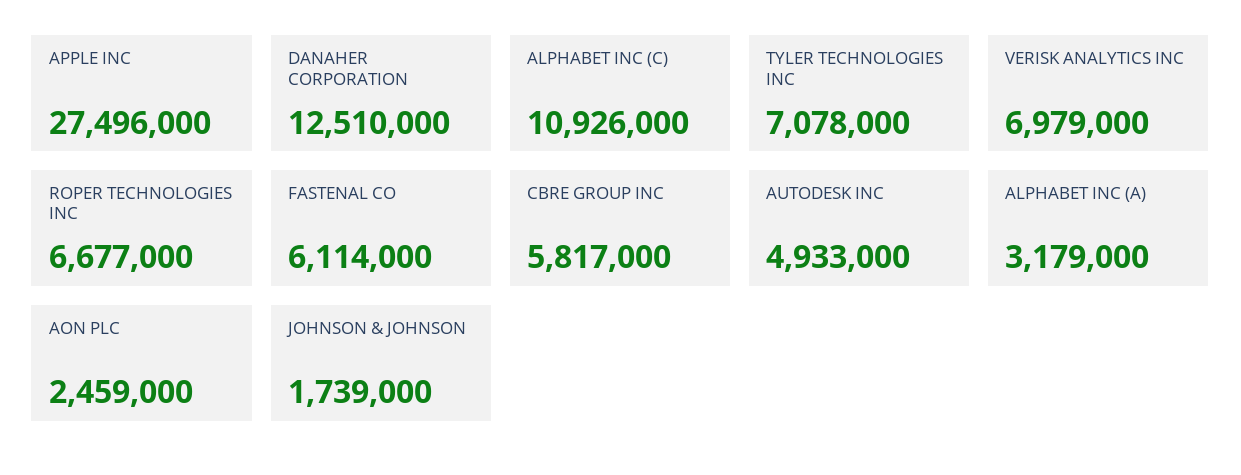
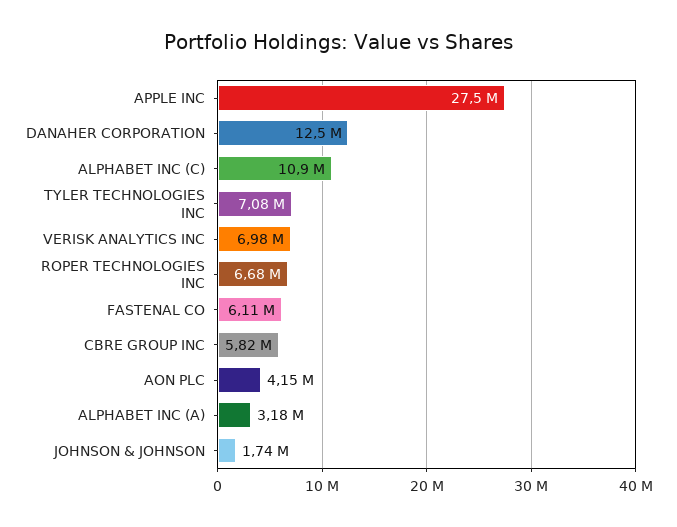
  {
    "APPLE INC": 27496000,
    "DANAHER CORPORATION": 12510000,
    "ALPHABET INC (C)": 10926000,
    "TYLER TECHNOLOGIES INC": 7078000,
    "VERISK ANALYTICS INC": 6979000,
    "ROPER TECHNOLOGIES INC": 6677000,
    "FASTENAL CO": 6114000,
    "CBRE GROUP INC": 5817000,
-   "AUTODESK INC": 4933000,
    "ALPHABET INC (A)": 3179000,
-   "AON PLC": 2459000,
+   "AON PLC": 4150000,
    "JOHNSON & JOHNSON": 1739000
  }

